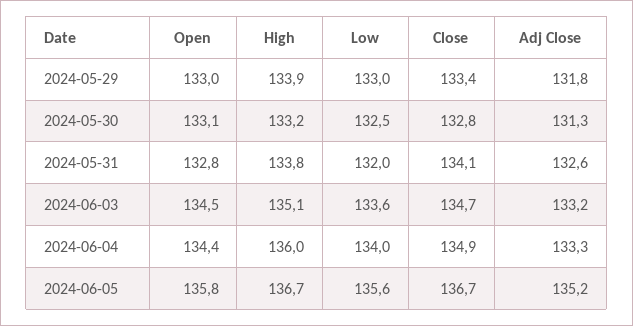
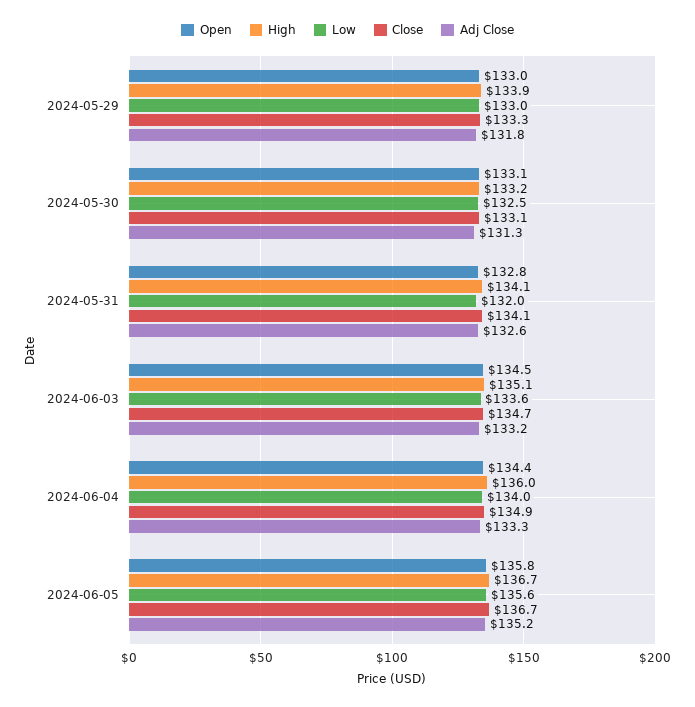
  {
    "Open": {
      "2024-05-29": 133,
      "2024-05-30": 133.1,
      "2024-05-31": 132.8,
      "2024-06-03": 134.5,
      "2024-06-04": 134.4,
      "2024-06-05": 135.8
    },
    "High": {
      "2024-05-29": 133.9,
      "2024-05-30": 133.2,
-     "2024-05-31": 133.8,
+     "2024-05-31": 134.1,
      "2024-06-03": 135.1,
      "2024-06-04": 136,
      "2024-06-05": 136.7
    },
    "Low": {
      "2024-05-29": 133,
      "2024-05-30": 132.5,
      "2024-05-31": 132,
      "2024-06-03": 133.6,
      "2024-06-04": 134,
      "2024-06-05": 135.6
    },
    "Close": {
-     "2024-05-29": 133.4,
+     "2024-05-29": 133.3,
-     "2024-05-30": 132.8,
+     "2024-05-30": 133.1,
      "2024-05-31": 134.1,
      "2024-06-03": 134.7,
      "2024-06-04": 134.9,
      "2024-06-05": 136.7
    },
    "Adj Close": {
      "2024-05-29": 131.8,
      "2024-05-30": 131.3,
      "2024-05-31": 132.6,
      "2024-06-03": 133.2,
      "2024-06-04": 133.3,
      "2024-06-05": 135.2
    }
  }

